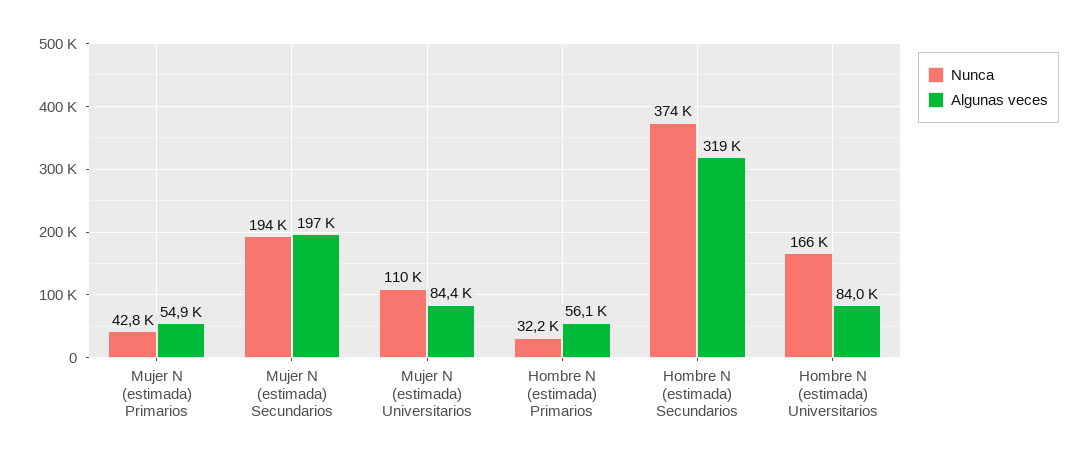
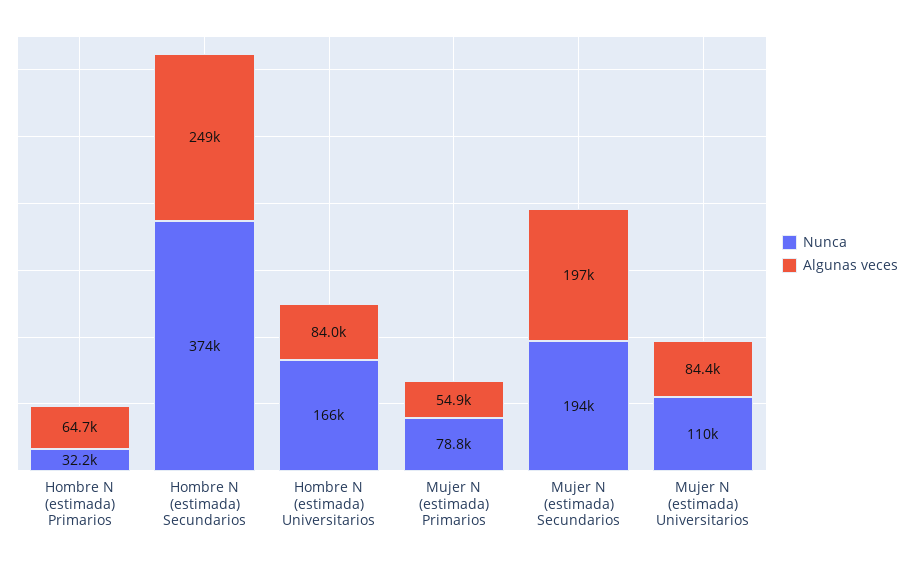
  {
    "Nunca": {
-     "Mujer N (estimada) Primarios": 42800,
+     "Mujer N (estimada) Primarios": 78800,
      "Mujer N (estimada) Secundarios": 194000,
      "Mujer N (estimada) Universitarios": 110000,
      "Hombre N (estimada) Primarios": 32200,
      "Hombre N (estimada) Secundarios": 374000,
      "Hombre N (estimada) Universitarios": 166000
    },
    "Algunas veces": {
      "Mujer N (estimada) Primarios": 54900,
      "Mujer N (estimada) Secundarios": 197000,
      "Mujer N (estimada) Universitarios": 84400,
-     "Hombre N (estimada) Primarios": 56100,
+     "Hombre N (estimada) Primarios": 64700,
-     "Hombre N (estimada) Secundarios": 319000,
+     "Hombre N (estimada) Secundarios": 249000,
      "Hombre N (estimada) Universitarios": 84000
    }
  }

